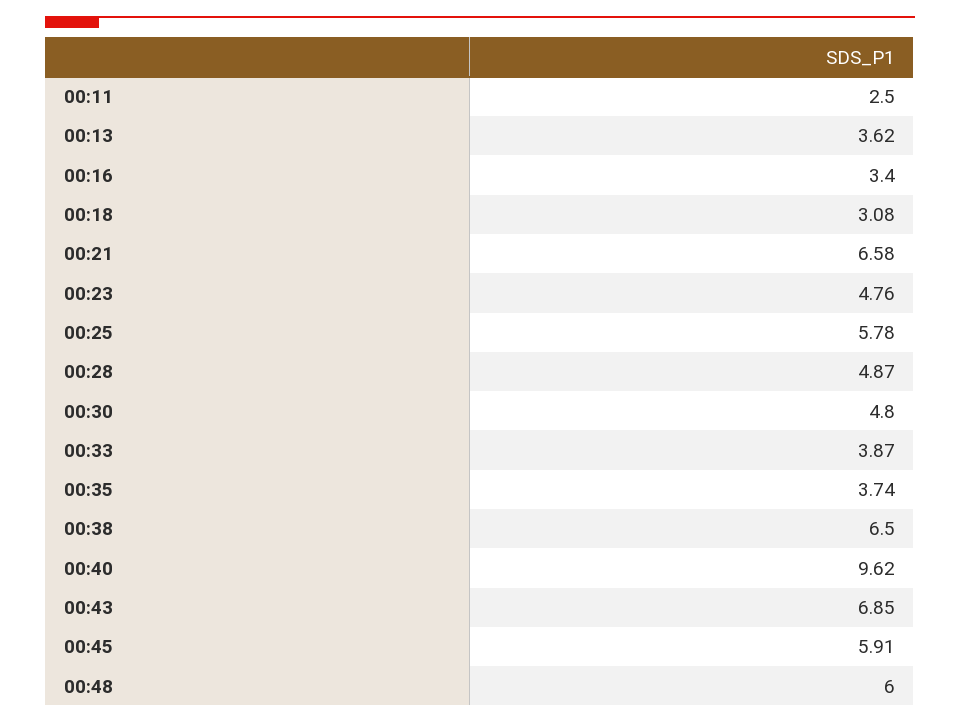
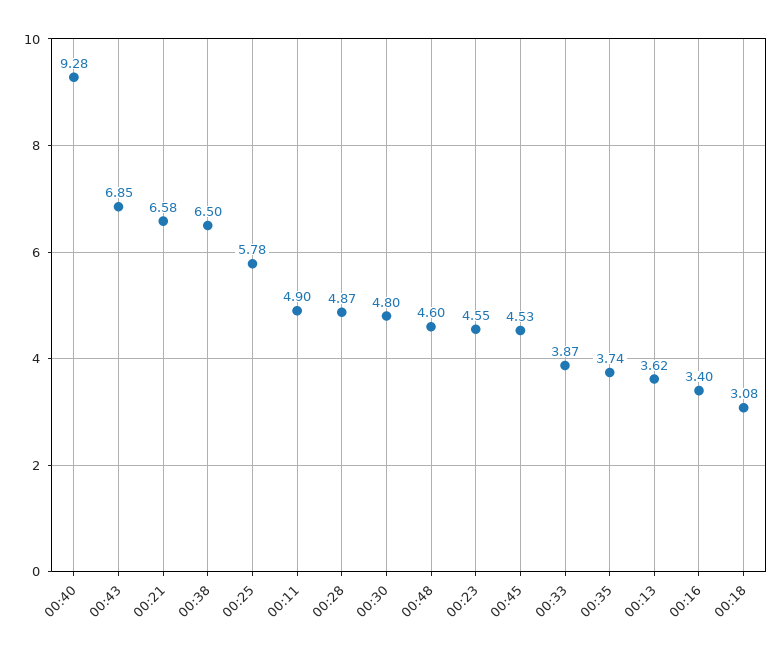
  {
-   "00:11": 2.5,
+   "00:11": 4.9,
    "00:13": 3.62,
    "00:16": 3.4,
    "00:18": 3.08,
    "00:21": 6.58,
-   "00:23": 4.76,
+   "00:23": 4.55,
    "00:25": 5.78,
    "00:28": 4.87,
    "00:30": 4.8,
    "00:33": 3.87,
    "00:35": 3.74,
    "00:38": 6.5,
-   "00:40": 9.62,
+   "00:40": 9.28,
    "00:43": 6.85,
-   "00:45": 5.91,
+   "00:45": 4.53,
-   "00:48": 6
+   "00:48": 4.6
  }

